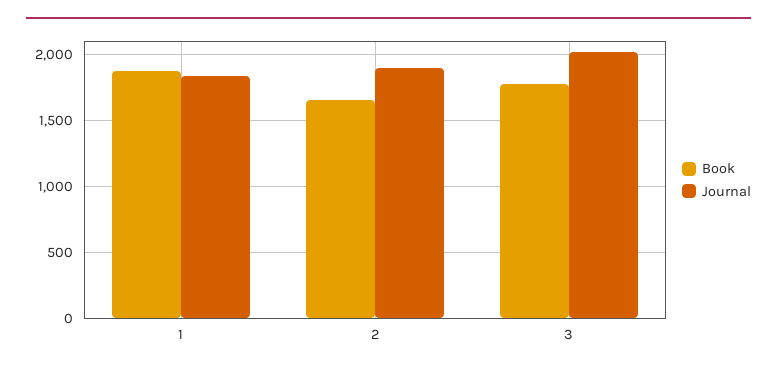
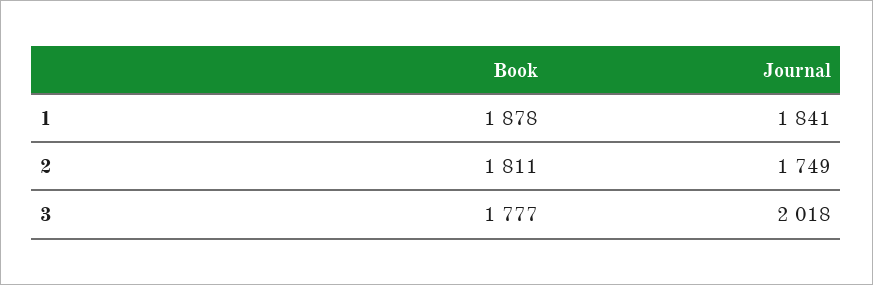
  {
    "Book": {
      "1": 1878,
-     "2": 1650,
+     "2": 1811,
      "3": 1777
    },
    "Journal": {
      "1": 1841,
-     "2": 1900,
+     "2": 1749,
      "3": 2018
    }
  }

